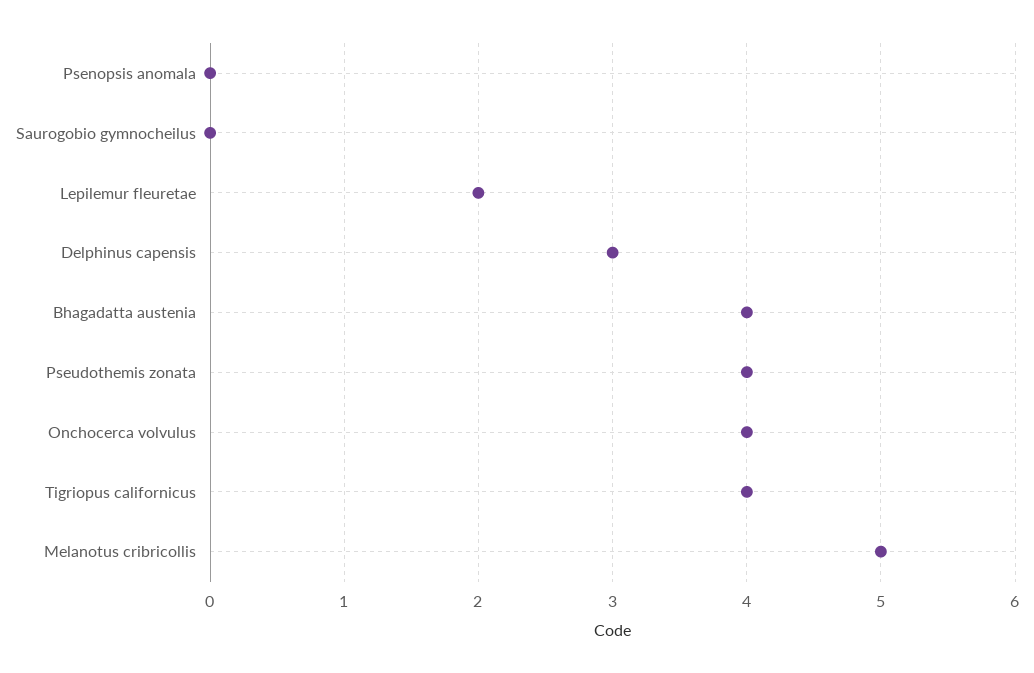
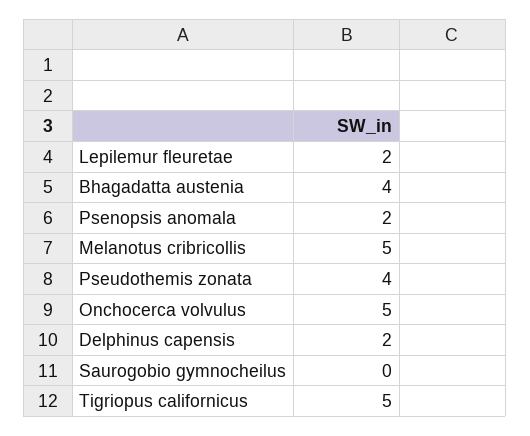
  {
-   "Psenopsis anomala": 0,
+   "Psenopsis anomala": 2,
    "Saurogobio gymnocheilus": 0,
    "Lepilemur fleuretae": 2,
-   "Delphinus capensis": 3,
+   "Delphinus capensis": 2,
    "Bhagadatta austenia": 4,
    "Pseudothemis zonata": 4,
-   "Onchocerca volvulus": 4,
+   "Onchocerca volvulus": 5,
-   "Tigriopus californicus": 4,
+   "Tigriopus californicus": 5,
    "Melanotus cribricollis": 5
  }

